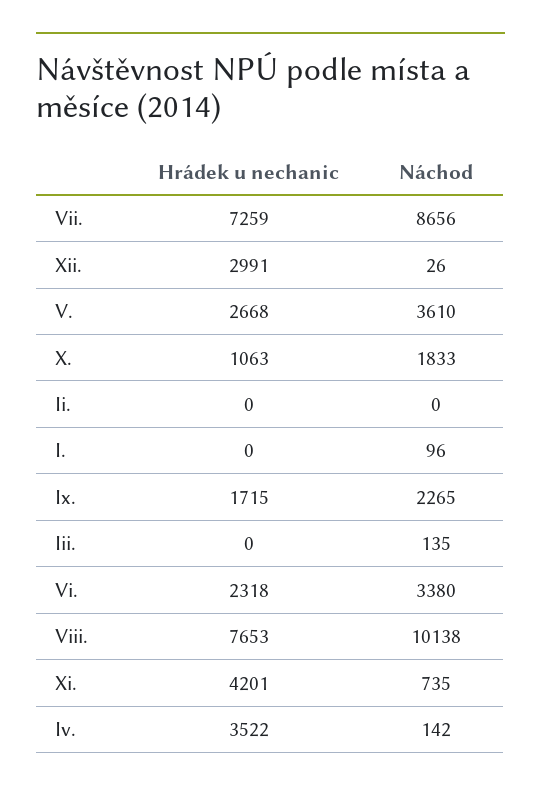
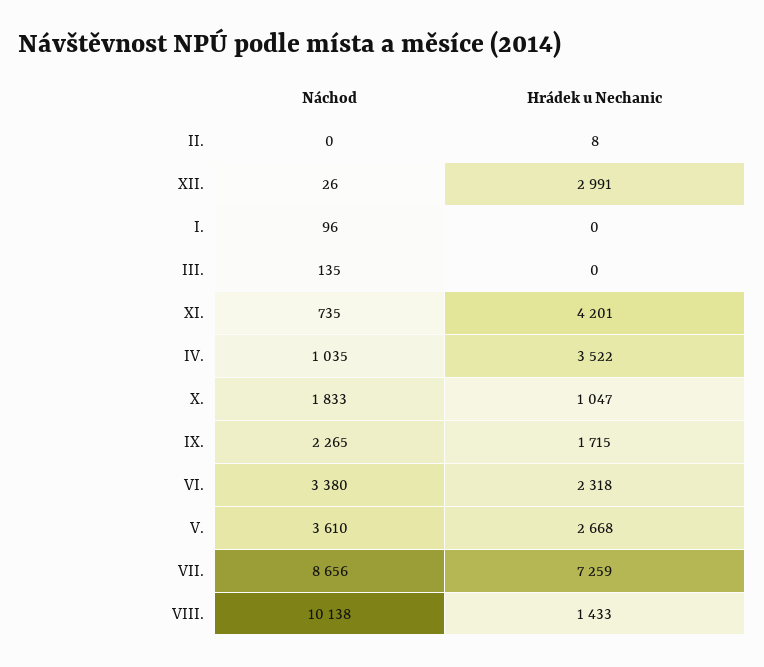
  {
    "Hrádek u nechanic": {
      "Vii.": 7259,
      "Xii.": 2991,
      "V.": 2668,
-     "X.": 1063,
+     "X.": 1047,
-     "Ii.": 0,
+     "Ii.": 8,
      "I.": 0,
      "Ix.": 1715,
      "Iii.": 0,
      "Vi.": 2318,
-     "Viii.": 7653,
+     "Viii.": 1433,
      "Xi.": 4201,
      "Iv.": 3522
    },
    "Náchod": {
      "Vii.": 8656,
      "Xii.": 26,
      "V.": 3610,
      "X.": 1833,
      "Ii.": 0,
      "I.": 96,
      "Ix.": 2265,
      "Iii.": 135,
      "Vi.": 3380,
      "Viii.": 10138,
      "Xi.": 735,
-     "Iv.": 142
+     "Iv.": 1035
    }
  }

